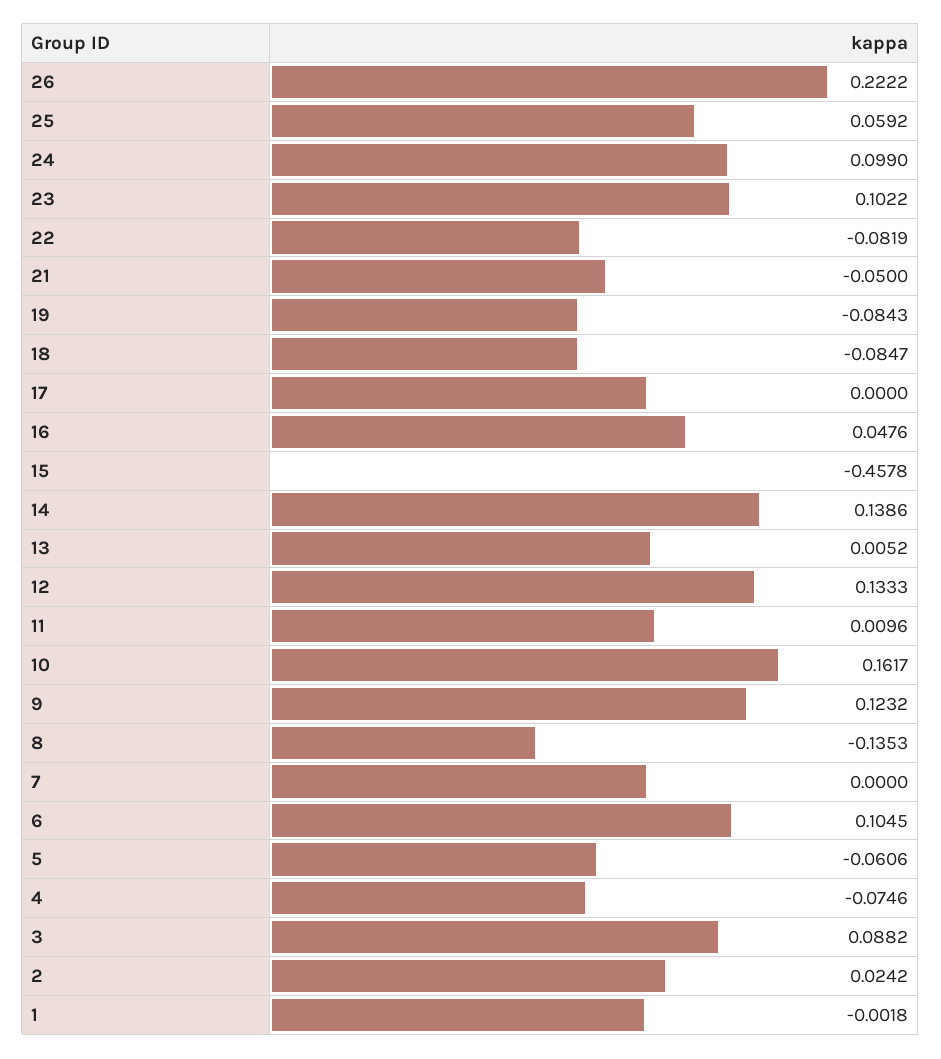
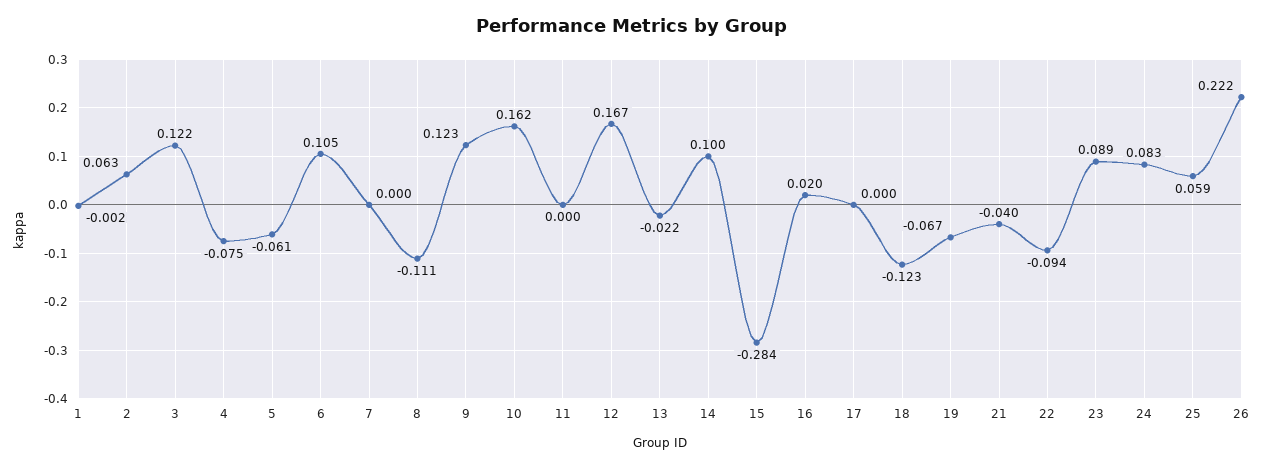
  {
    "26": 0.2222,
    "25": 0.0592,
-   "24": 0.099,
+   "24": 0.083,
-   "23": 0.1022,
+   "23": 0.089,
-   "22": -0.0819,
+   "22": -0.094,
-   "21": -0.05,
+   "21": -0.04,
-   "19": -0.0843,
+   "19": -0.067,
-   "18": -0.0847,
+   "18": -0.123,
    "17": 0,
-   "16": 0.0476,
+   "16": 0.02,
-   "15": -0.4578,
+   "15": -0.284,
-   "14": 0.1386,
+   "14": 0.1,
-   "13": 0.0052,
+   "13": -0.022,
-   "12": 0.1333,
+   "12": 0.167,
-   "11": 0.0096,
+   "11": 0,
    "10": 0.1617,
    "9": 0.1232,
-   "8": -0.1353,
+   "8": -0.111,
    "7": 0,
    "6": 0.1045,
    "5": -0.0606,
    "4": -0.0746,
-   "3": 0.0882,
+   "3": 0.122,
-   "2": 0.0242,
+   "2": 0.063,
    "1": -0.0018
  }

